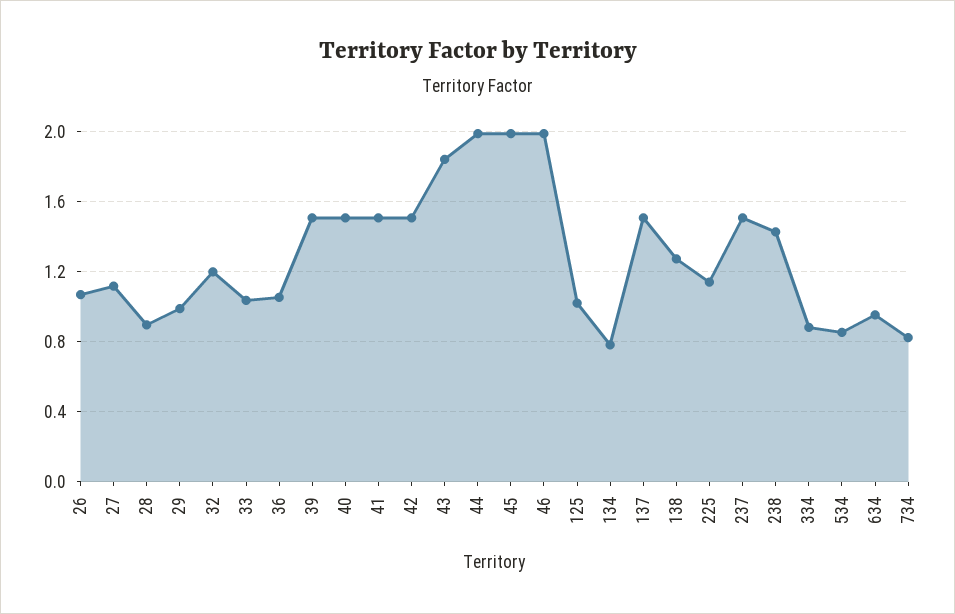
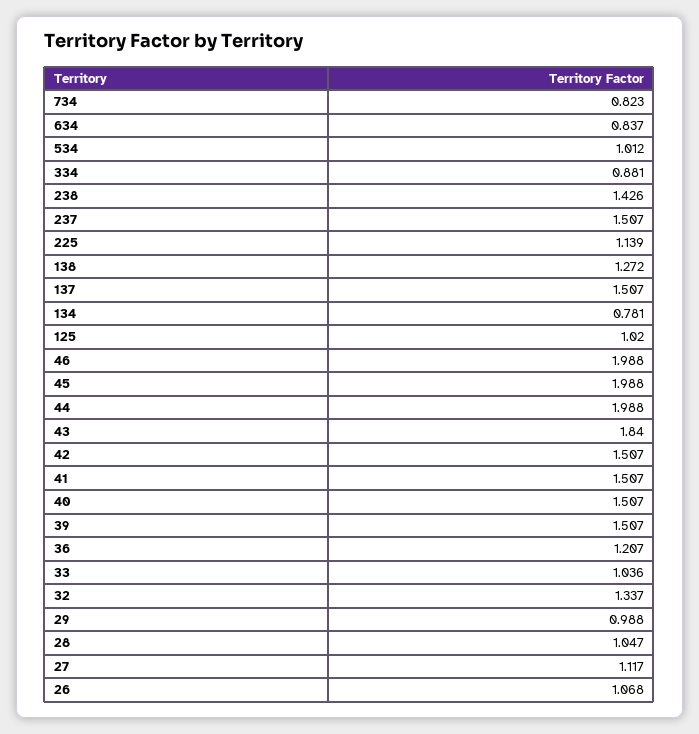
  {
    "26": 1.068,
    "27": 1.117,
-   "28": 0.9,
+   "28": 1.047,
    "29": 0.988,
-   "32": 1.2,
+   "32": 1.337,
    "33": 1.036,
-   "36": 1.05,
+   "36": 1.207,
    "39": 1.507,
    "40": 1.507,
    "41": 1.507,
    "42": 1.507,
    "43": 1.84,
    "44": 1.988,
    "45": 1.988,
    "46": 1.988,
    "125": 1.02,
    "134": 0.781,
    "137": 1.507,
    "138": 1.272,
    "225": 1.139,
    "237": 1.507,
    "238": 1.426,
    "334": 0.881,
-   "534": 0.85,
+   "534": 1.012,
-   "634": 0.95,
+   "634": 0.837,
    "734": 0.823
  }

